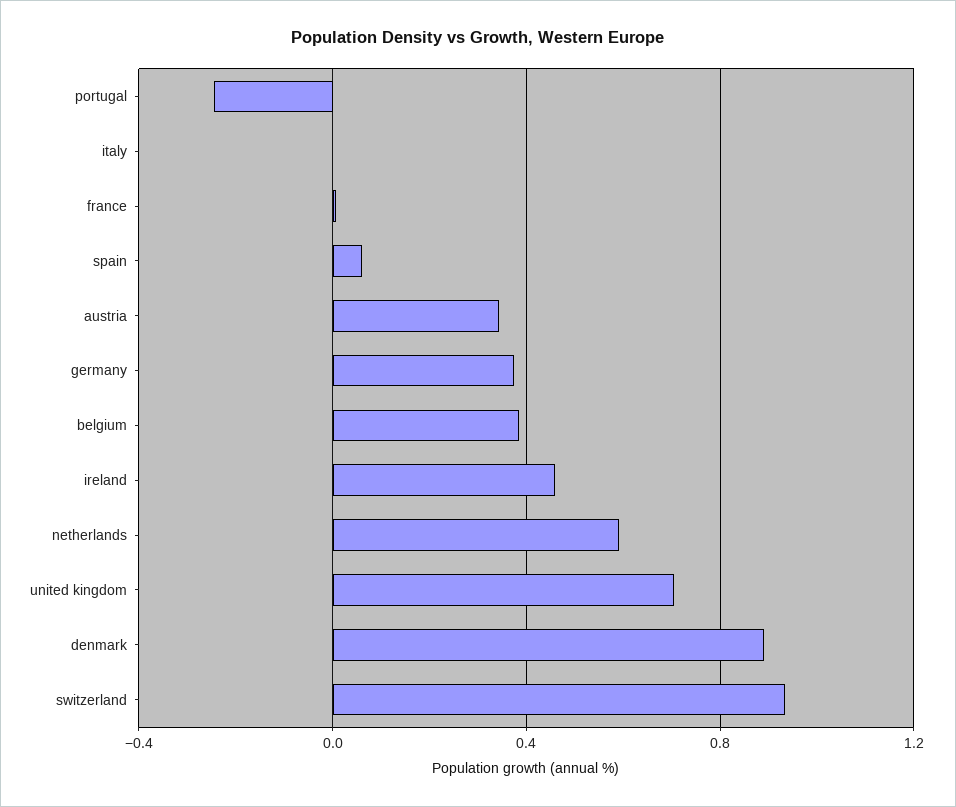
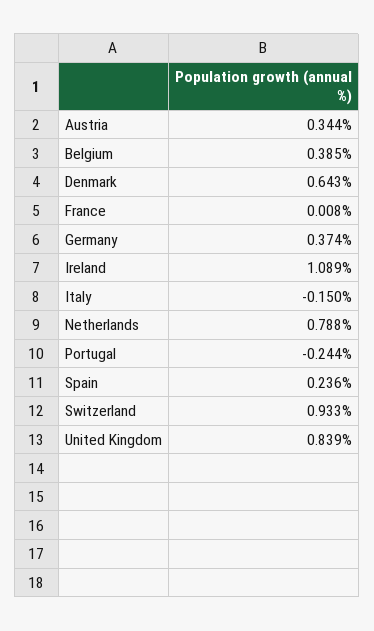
  {
    "portugal": -0.244,
-   "italy": 0,
+   "italy": -0.15,
    "france": 0.008,
-   "spain": 0.05,
+   "spain": 0.236,
    "austria": 0.344,
    "germany": 0.374,
    "belgium": 0.385,
-   "ireland": 0.45,
+   "ireland": 1.089,
-   "netherlands": 0.6,
+   "netherlands": 0.788,
-   "united kingdom": 0.7,
+   "united kingdom": 0.839,
-   "denmark": 0.9,
+   "denmark": 0.643,
    "switzerland": 0.933
  }

